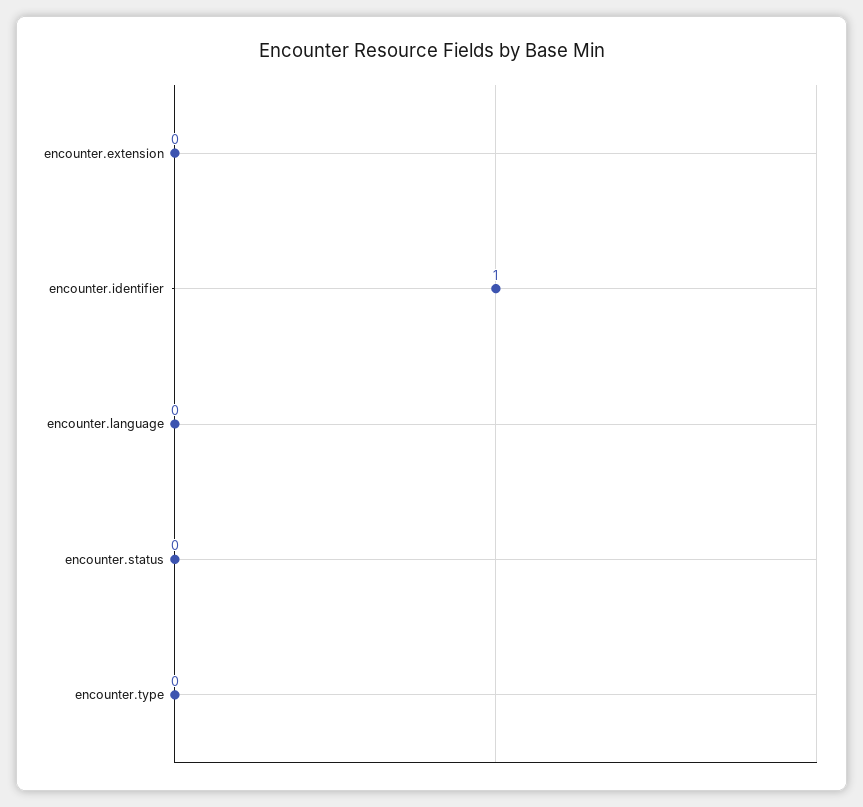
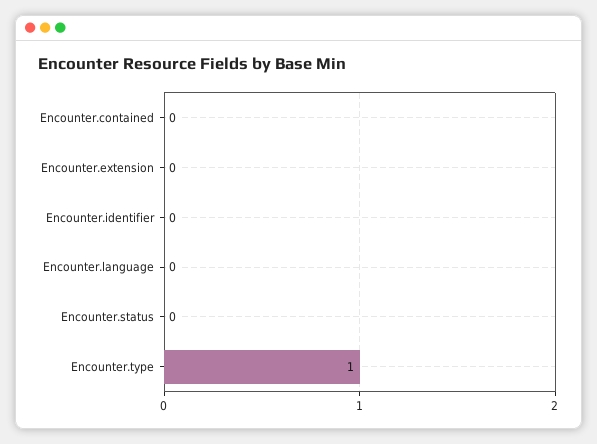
  {
    "encounter.extension": 0,
-   "encounter.identifier": 1,
+   "encounter.identifier": 0,
    "encounter.language": 0,
    "encounter.status": 0,
-   "encounter.type": 0
+   "encounter.type": 1,
+   "Encounter.contained": 0
  }

